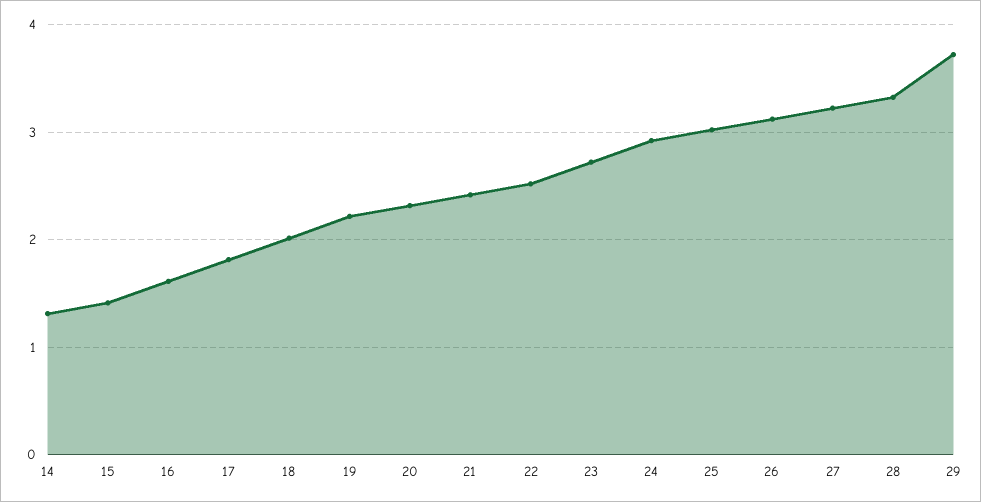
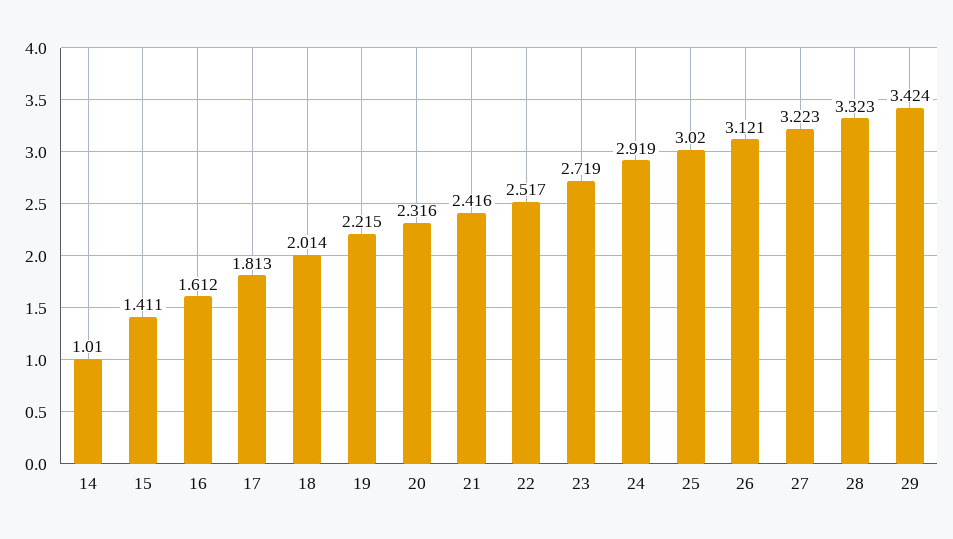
  {
-   "14": 1.3,
+   "14": 1.01,
    "15": 1.411,
    "16": 1.612,
    "17": 1.813,
    "18": 2.014,
    "19": 2.215,
    "20": 2.316,
    "21": 2.416,
    "22": 2.517,
    "23": 2.719,
    "24": 2.919,
    "25": 3.02,
    "26": 3.121,
    "27": 3.223,
    "28": 3.323,
-   "29": 3.7
+   "29": 3.424
  }

